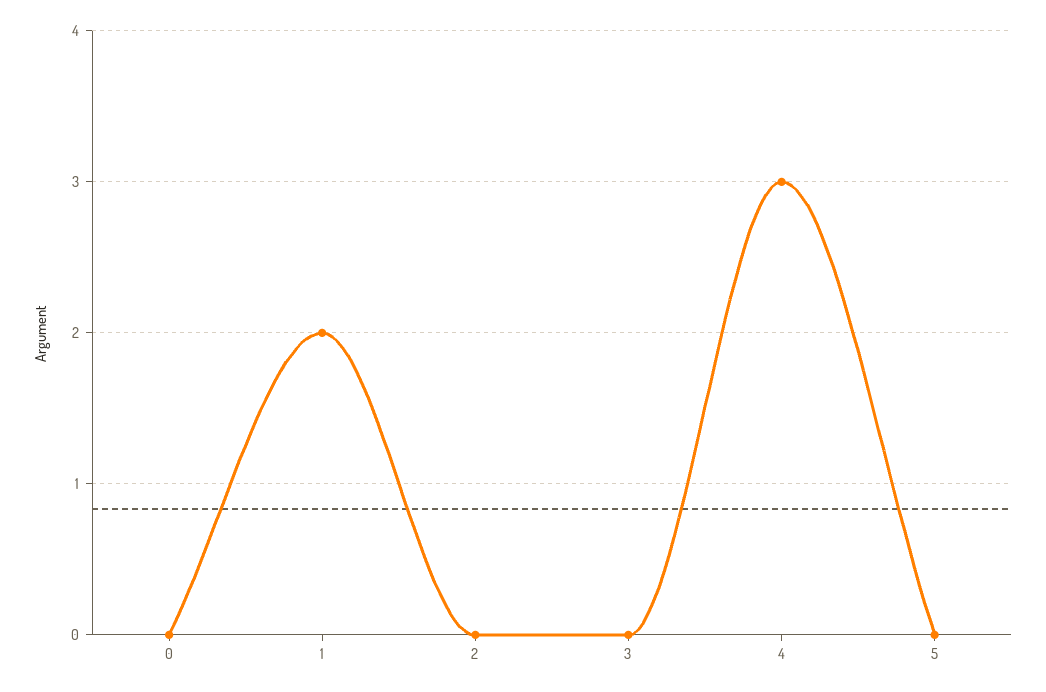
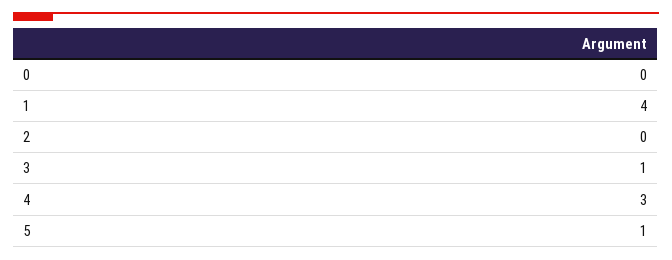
  {
    "0": 0,
-   "1": 2,
+   "1": 4,
    "2": 0,
-   "3": 0,
+   "3": 1,
    "4": 3,
-   "5": 0
+   "5": 1
  }

